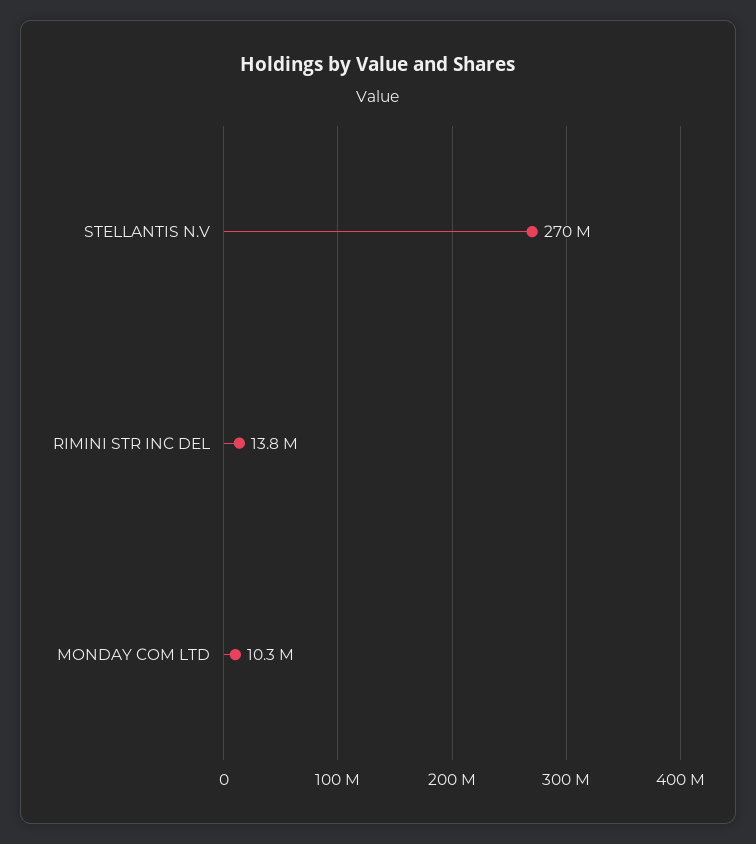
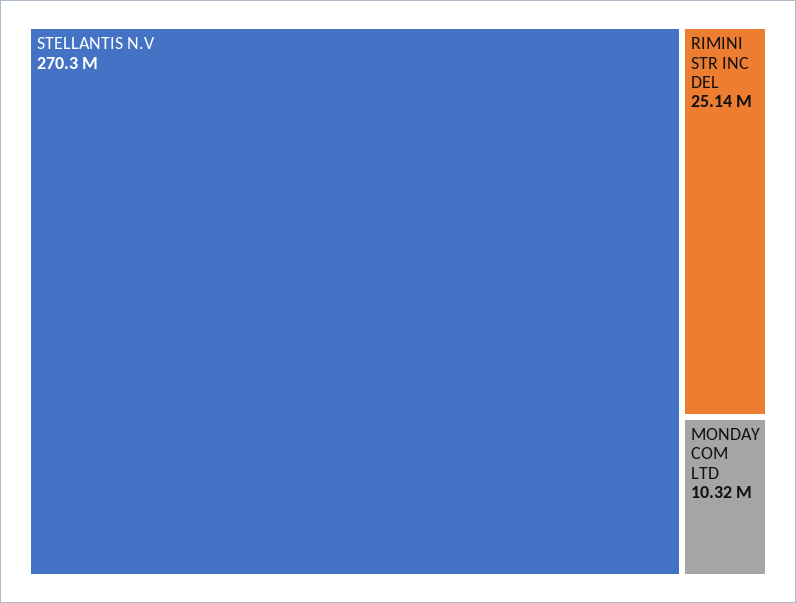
  {
    "STELLANTIS N.V": 270300000,
-   "RIMINI STR INC DEL": 13800000,
+   "RIMINI STR INC DEL": 25140000,
    "MONDAY COM LTD": 10320000
  }

